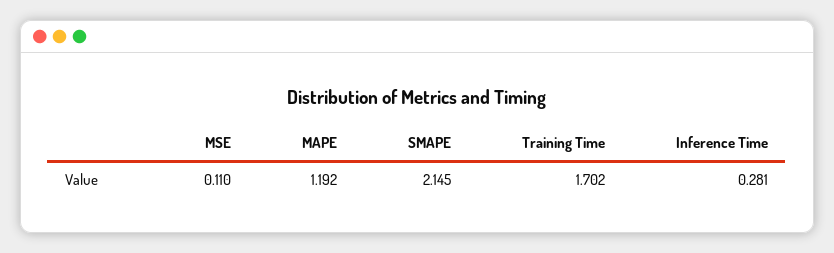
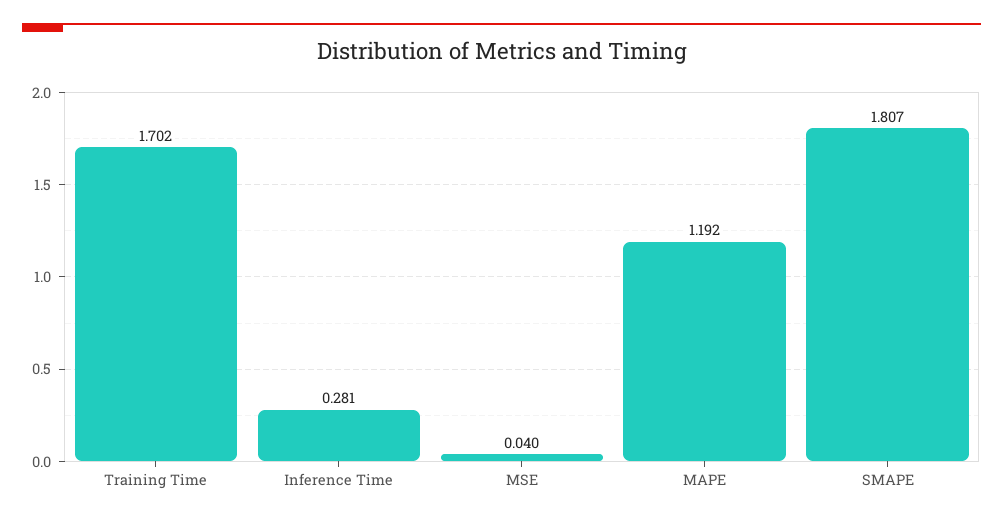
  {
-   "MSE": 0.11,
+   "MSE": 0.04,
    "MAPE": 1.192,
-   "SMAPE": 2.145,
+   "SMAPE": 1.807,
    "Training Time": 1.702,
    "Inference Time": 0.281
  }

